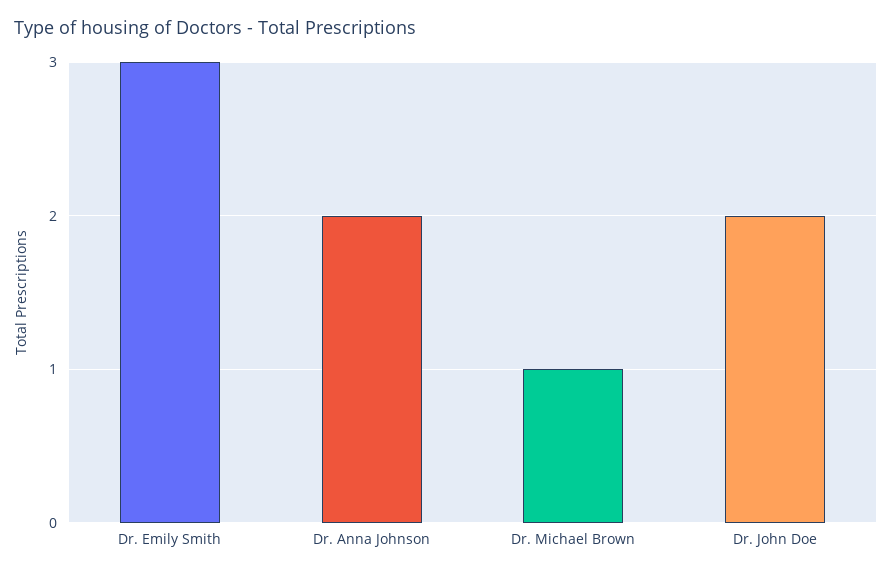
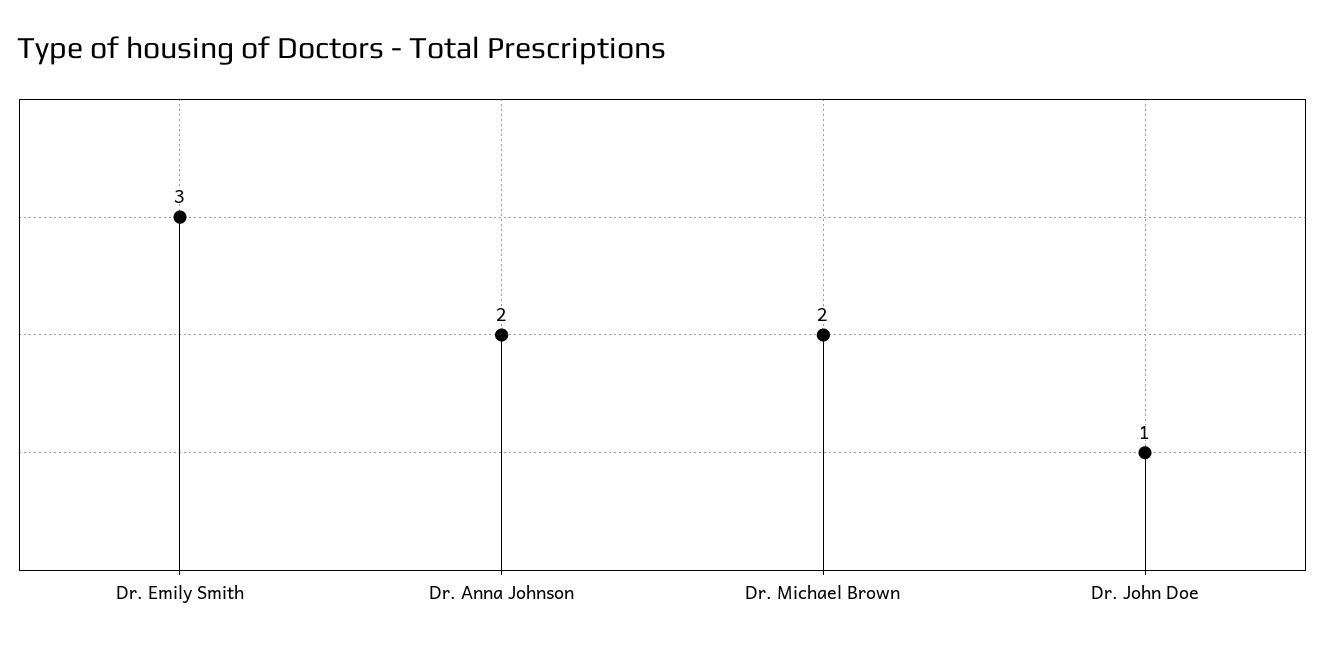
  {
    "Dr. Emily Smith": 3,
    "Dr. Anna Johnson": 2,
-   "Dr. Michael Brown": 1,
+   "Dr. Michael Brown": 2,
-   "Dr. John Doe": 2
+   "Dr. John Doe": 1
  }

